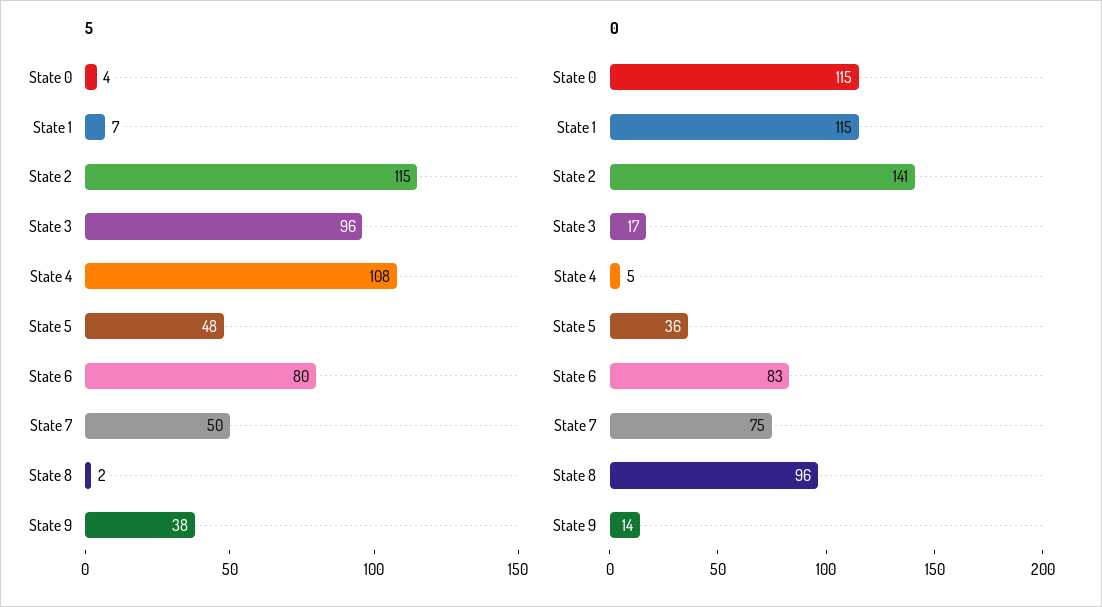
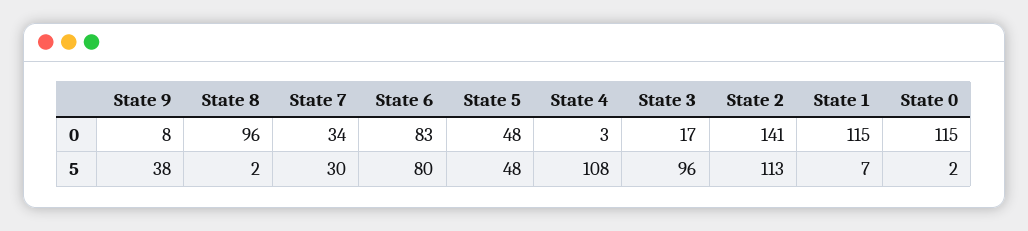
  {
    "5": {
-     "State 0": 4,
+     "State 0": 2,
      "State 1": 7,
-     "State 2": 115,
+     "State 2": 113,
      "State 3": 96,
      "State 4": 108,
      "State 5": 48,
      "State 6": 80,
-     "State 7": 50,
+     "State 7": 30,
      "State 8": 2,
      "State 9": 38
    },
    "0": {
      "State 0": 115,
      "State 1": 115,
      "State 2": 141,
      "State 3": 17,
-     "State 4": 5,
+     "State 4": 3,
-     "State 5": 36,
+     "State 5": 48,
      "State 6": 83,
-     "State 7": 75,
+     "State 7": 34,
      "State 8": 96,
-     "State 9": 14
+     "State 9": 8
    }
  }

